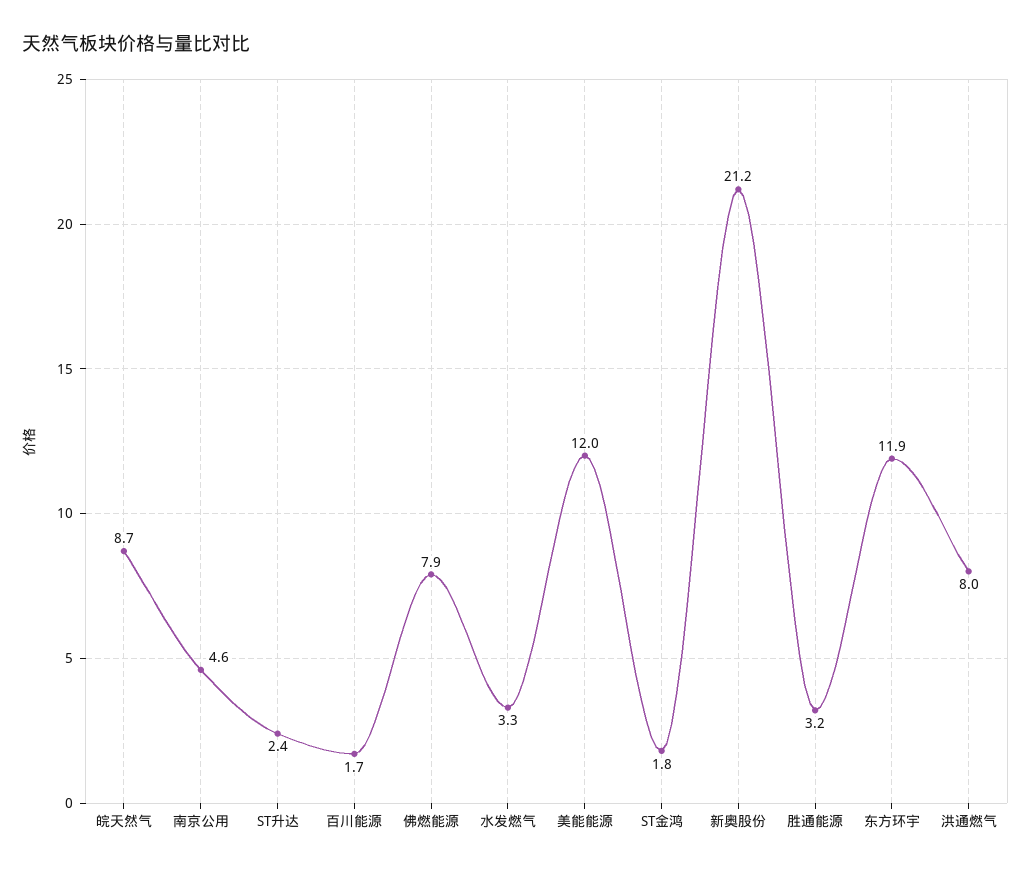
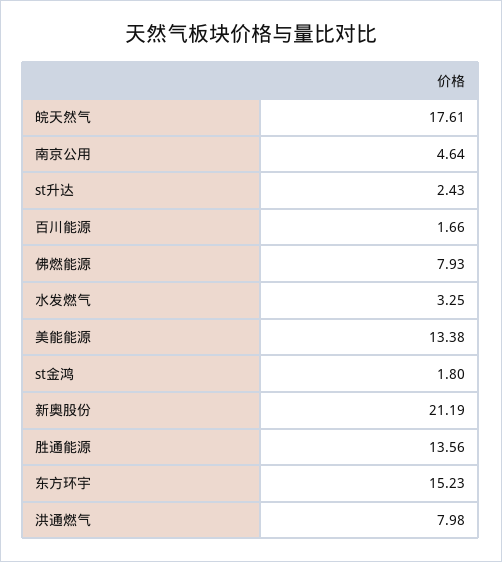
  {
-   "皖天然气": 8.7,
+   "皖天然气": 17.61,
    "南京公用": 4.64,
    "ST升达": 2.43,
    "百川能源": 1.66,
    "佛燃能源": 7.93,
    "水发燃气": 3.25,
-   "美能能源": 12,
+   "美能能源": 13.38,
    "ST金鸿": 1.8,
    "新奥股份": 21.19,
-   "胜通能源": 3.2,
+   "胜通能源": 13.56,
-   "东方环宇": 11.9,
+   "东方环宇": 15.23,
    "洪通燃气": 7.98
  }

